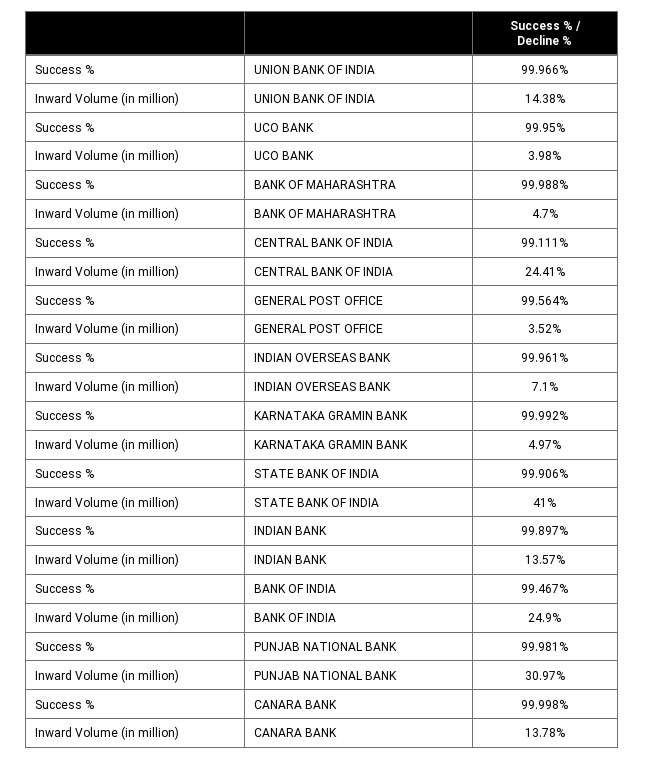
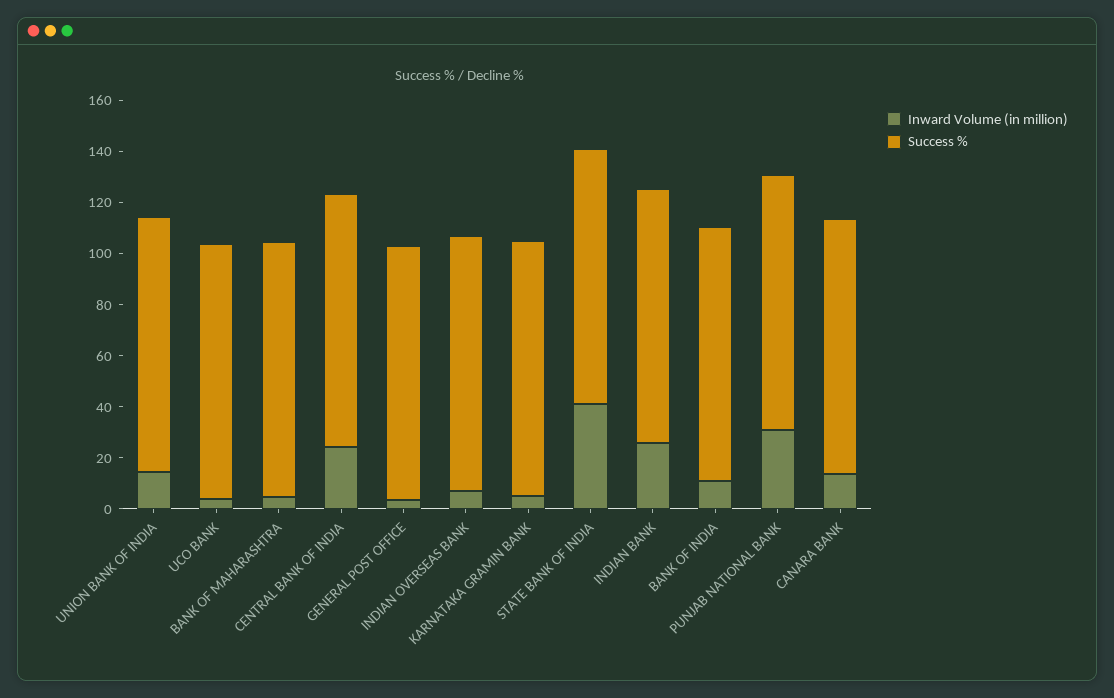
  {
    "Success %": {
      "UNION BANK OF INDIA": 99.966,
      "UCO BANK": 99.95,
      "BANK OF MAHARASHTRA": 99.988,
      "CENTRAL BANK OF INDIA": 99.111,
      "GENERAL POST OFFICE": 99.564,
      "INDIAN OVERSEAS BANK": 99.961,
      "KARNATAKA GRAMIN BANK": 99.992,
      "STATE BANK OF INDIA": 99.906,
      "INDIAN BANK": 99.897,
      "BANK OF INDIA": 99.467,
      "PUNJAB NATIONAL BANK": 99.981,
      "CANARA BANK": 99.998
    },
    "Inward Volume (in million)": {
      "UNION BANK OF INDIA": 14.38,
      "UCO BANK": 3.98,
      "BANK OF MAHARASHTRA": 4.7,
      "CENTRAL BANK OF INDIA": 24.41,
      "GENERAL POST OFFICE": 3.52,
      "INDIAN OVERSEAS BANK": 7.1,
      "KARNATAKA GRAMIN BANK": 4.97,
      "STATE BANK OF INDIA": 41,
-     "INDIAN BANK": 13.57,
+     "INDIAN BANK": 25,
-     "BANK OF INDIA": 24.9,
+     "BANK OF INDIA": 10,
      "PUNJAB NATIONAL BANK": 30.97,
      "CANARA BANK": 13.78
    }
  }

